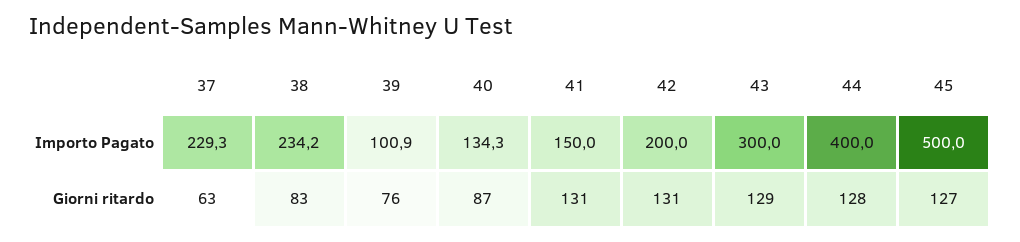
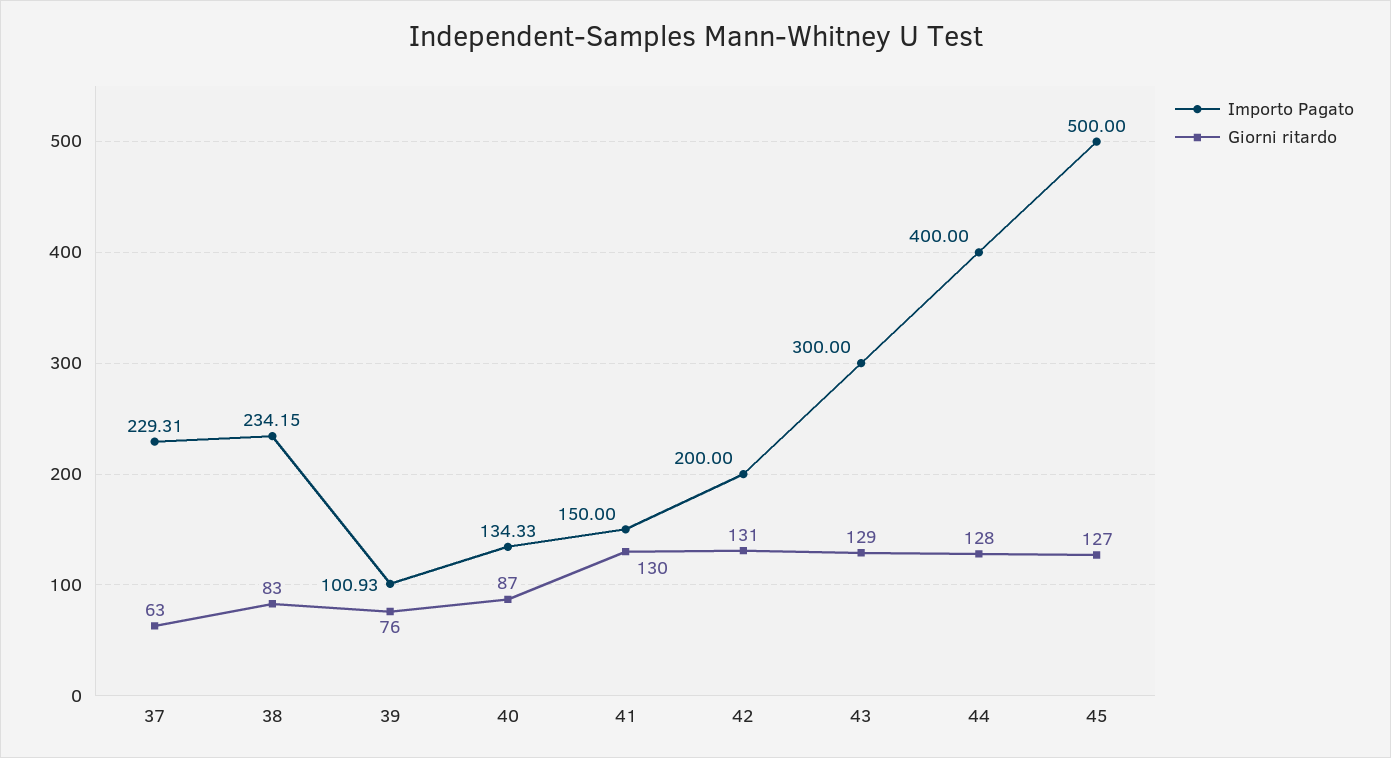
  {
    "Importo Pagato": {
      "37": 229.31,
      "38": 234.15,
      "39": 100.93,
      "40": 134.33,
      "41": 150,
      "42": 200,
      "43": 300,
      "44": 400,
      "45": 500
    },
    "Giorni ritardo": {
      "37": 63,
      "38": 83,
      "39": 76,
      "40": 87,
-     "41": 131,
+     "41": 130,
      "42": 131,
      "43": 129,
      "44": 128,
      "45": 127
    }
  }

